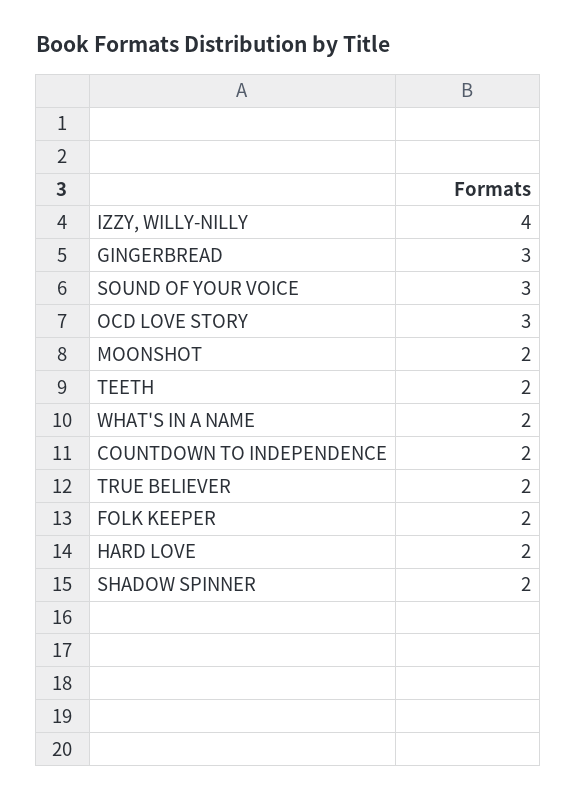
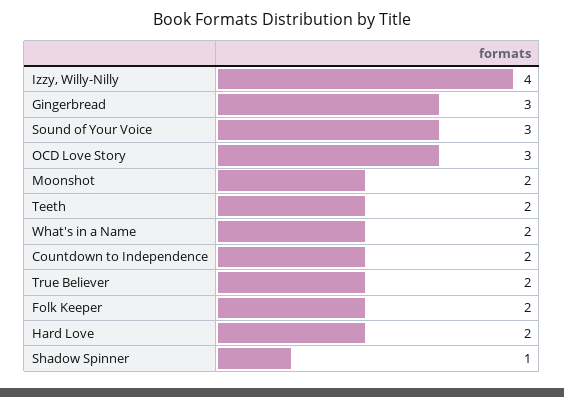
  {
    "IZZY, WILLY-NILLY": 4,
    "GINGERBREAD": 3,
    "SOUND OF YOUR VOICE": 3,
    "OCD LOVE STORY": 3,
    "MOONSHOT": 2,
    "TEETH": 2,
    "WHAT'S IN A NAME": 2,
    "COUNTDOWN TO INDEPENDENCE": 2,
    "TRUE BELIEVER": 2,
    "FOLK KEEPER": 2,
    "HARD LOVE": 2,
-   "SHADOW SPINNER": 2
+   "SHADOW SPINNER": 1
  }

